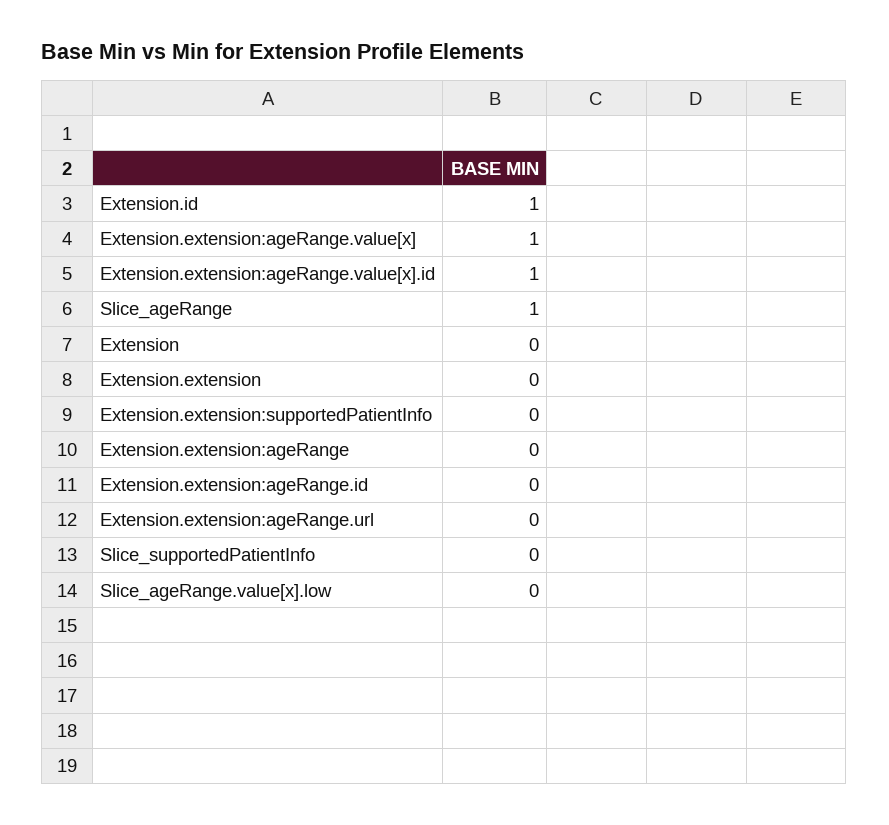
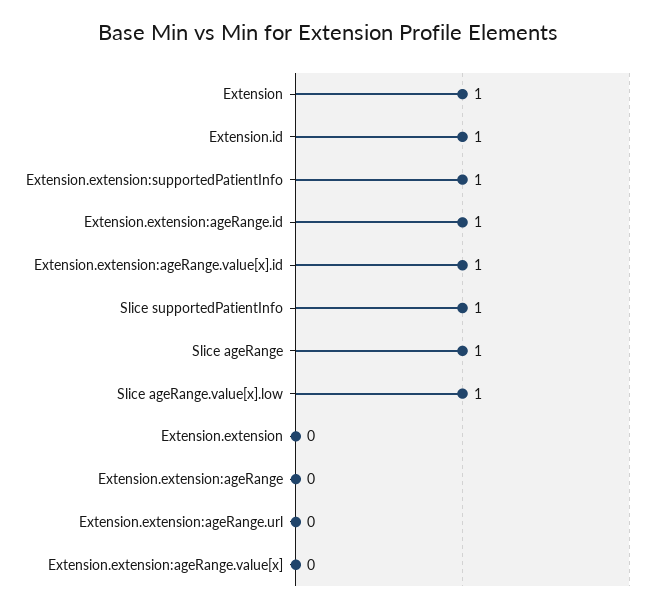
  {
    "Extension.id": 1,
-   "Extension.extension:ageRange.value[x]": 1,
+   "Extension.extension:ageRange.value[x]": 0,
    "Extension.extension:ageRange.value[x].id": 1,
    "Slice_ageRange": 1,
-   "Extension": 0,
+   "Extension": 1,
    "Extension.extension": 0,
-   "Extension.extension:supportedPatientInfo": 0,
+   "Extension.extension:supportedPatientInfo": 1,
    "Extension.extension:ageRange": 0,
-   "Extension.extension:ageRange.id": 0,
+   "Extension.extension:ageRange.id": 1,
    "Extension.extension:ageRange.url": 0,
-   "Slice_supportedPatientInfo": 0,
+   "Slice_supportedPatientInfo": 1,
-   "Slice_ageRange.value[x].low": 0
+   "Slice_ageRange.value[x].low": 1
  }

